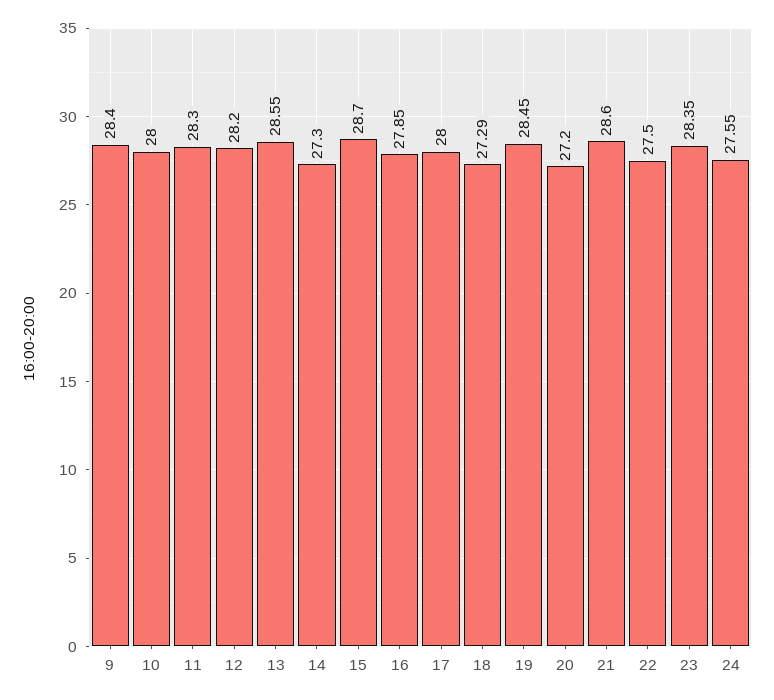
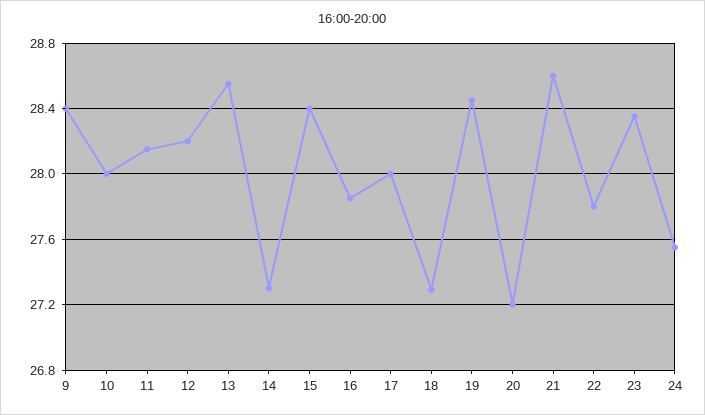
  {
    "9": 28.4,
    "10": 28,
-   "11": 28.3,
+   "11": 28.15,
    "12": 28.2,
    "13": 28.55,
    "14": 27.3,
-   "15": 28.7,
+   "15": 28.4,
    "16": 27.85,
    "17": 28,
    "18": 27.29,
    "19": 28.45,
    "20": 27.2,
    "21": 28.6,
-   "22": 27.5,
+   "22": 27.8,
    "23": 28.35,
    "24": 27.55
  }

